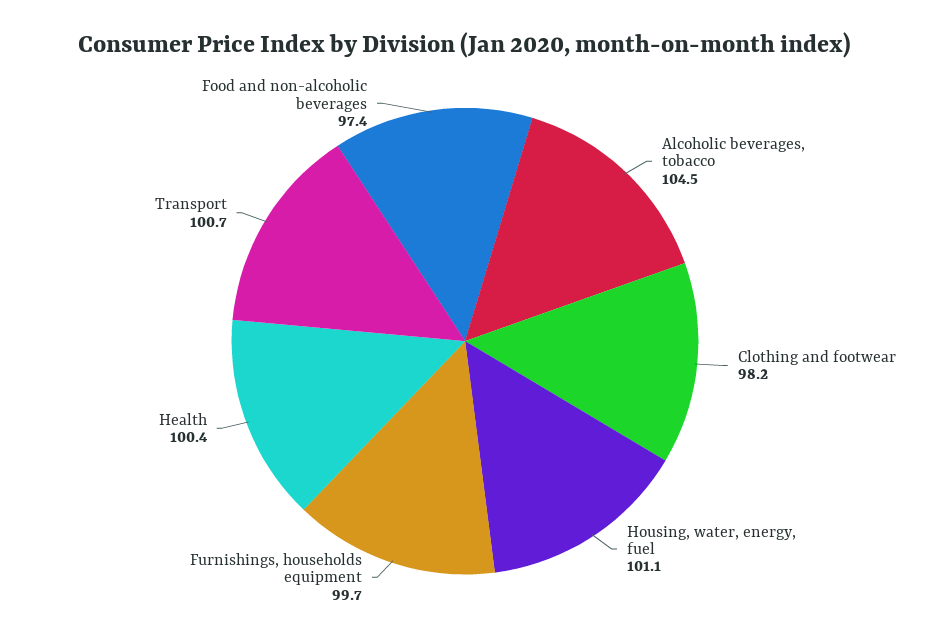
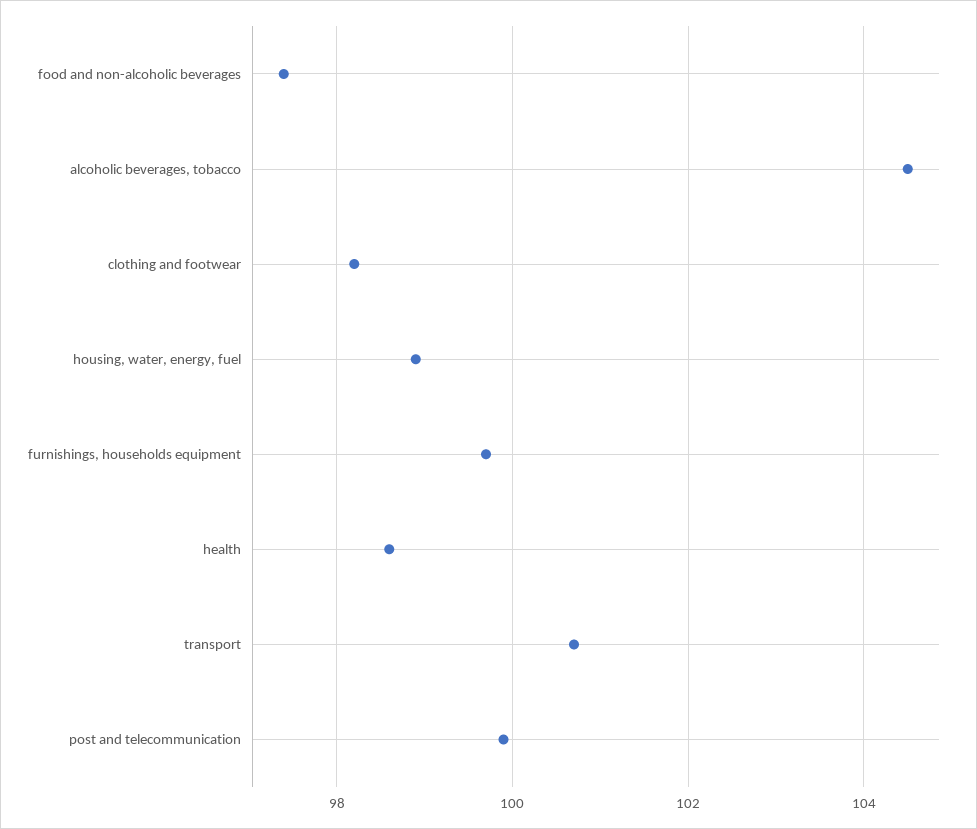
  {
    "Alcoholic beverages, tobacco": 104.5,
    "Clothing and footwear": 98.2,
-   "Housing, water, energy, fuel": 101.1,
+   "Housing, water, energy, fuel": 99,
    "Furnishings, households equipment": 99.7,
-   "Health": 100.4,
+   "Health": 98.5,
    "Transport": 100.7,
-   "Food and non-alcoholic beverages": 97.4
+   "Food and non-alcoholic beverages": 97.4,
+   "post and telecommunication": 100
  }

